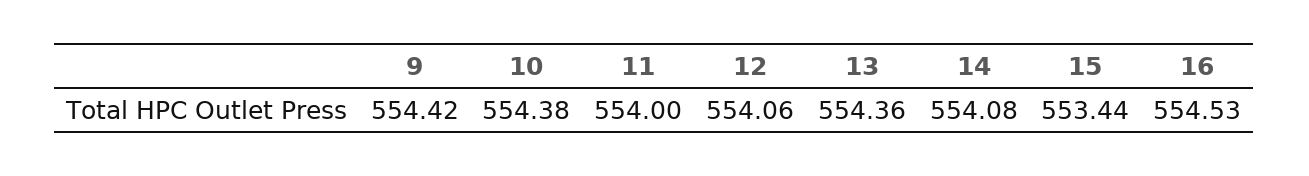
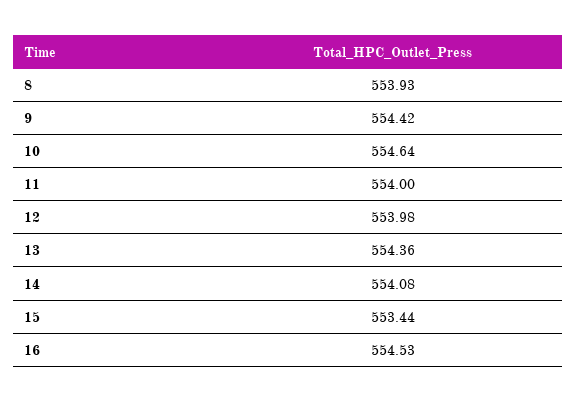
  {
    "9": 554.42,
-   "10": 554.38,
+   "10": 554.64,
    "11": 554,
-   "12": 554.06,
+   "12": 553.98,
    "13": 554.36,
    "14": 554.08,
    "15": 553.44,
-   "16": 554.53
+   "16": 554.53,
+   "8": 553.93
  }

